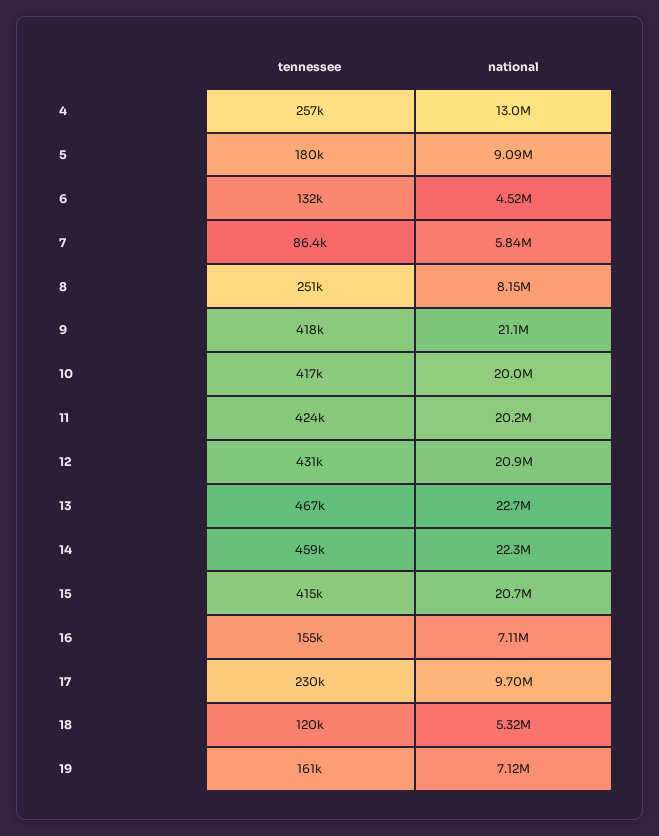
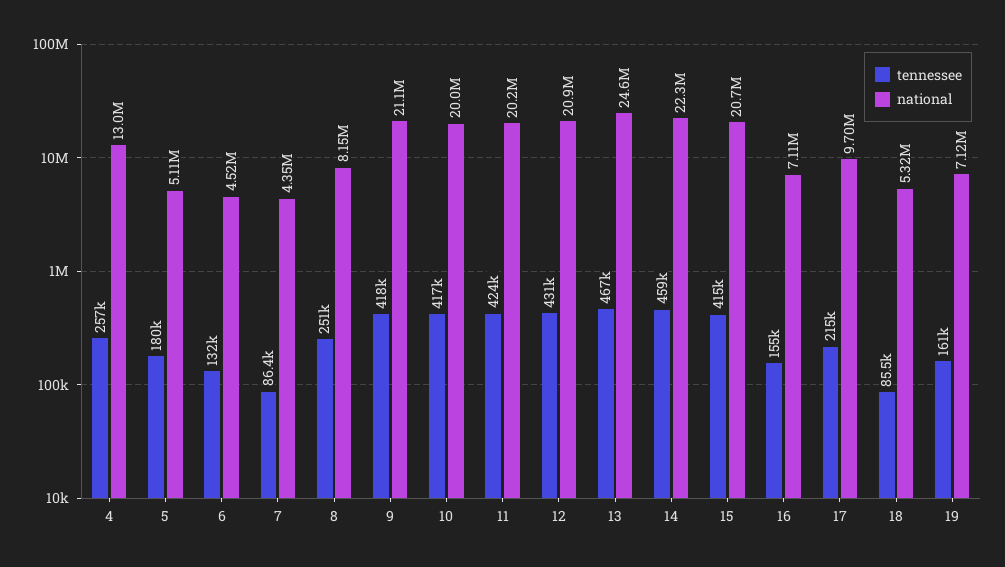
  {
    "tennessee": {
      "4": 257000,
      "5": 180000,
      "6": 132000,
      "7": 86400,
      "8": 251000,
      "9": 418000,
      "10": 417000,
      "11": 424000,
      "12": 431000,
      "13": 467000,
      "14": 459000,
      "15": 415000,
      "16": 155000,
-     "17": 230000,
+     "17": 215000,
-     "18": 120000,
+     "18": 85500,
      "19": 161000
    },
    "national": {
      "4": 13000000,
-     "5": 9090000,
+     "5": 5110000,
      "6": 4520000,
-     "7": 5840000,
+     "7": 4350000,
      "8": 8150000,
      "9": 21100000,
      "10": 20000000,
      "11": 20200000,
      "12": 20900000,
-     "13": 22700000,
+     "13": 24600000,
      "14": 22300000,
      "15": 20700000,
      "16": 7110000,
      "17": 9700000,
      "18": 5320000,
      "19": 7120000
    }
  }

